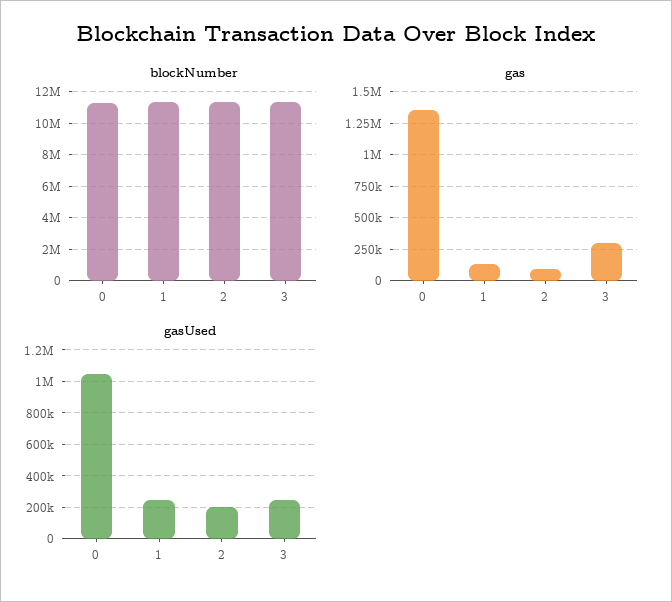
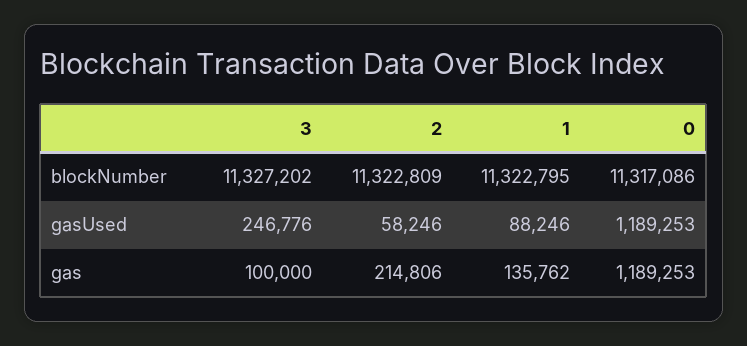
  {
    "blockNumber": {
      "0": 11317086,
      "1": 11322795,
      "2": 11322809,
      "3": 11327202
    },
    "gas": {
-     "0": 1350000,
+     "0": 1189253,
      "1": 135762,
-     "2": 100000,
+     "2": 214806,
-     "3": 300000
+     "3": 100000
    },
    "gasUsed": {
-     "0": 1050000,
+     "0": 1189253,
-     "1": 250000,
+     "1": 88246,
-     "2": 200000,
+     "2": 58246,
      "3": 246776
    }
  }

